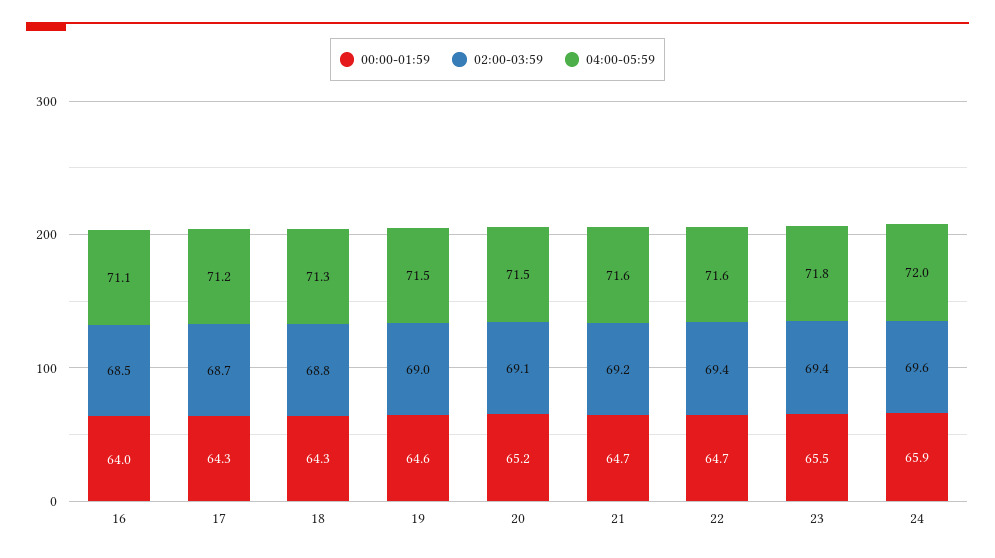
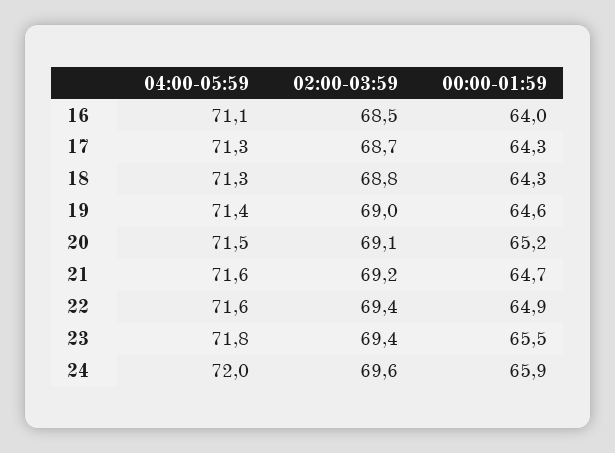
  {
    "00:00-01:59": {
      "16": 64,
      "17": 64.3,
      "18": 64.3,
      "19": 64.6,
      "20": 65.2,
      "21": 64.7,
-     "22": 64.7,
+     "22": 64.9,
      "23": 65.5,
      "24": 65.9
    },
    "02:00-03:59": {
      "16": 68.5,
      "17": 68.7,
      "18": 68.8,
      "19": 69,
      "20": 69.1,
      "21": 69.2,
      "22": 69.4,
      "23": 69.4,
      "24": 69.6
    },
    "04:00-05:59": {
      "16": 71.1,
-     "17": 71.2,
+     "17": 71.3,
      "18": 71.3,
-     "19": 71.5,
+     "19": 71.4,
      "20": 71.5,
      "21": 71.6,
      "22": 71.6,
      "23": 71.8,
      "24": 72
    }
  }

